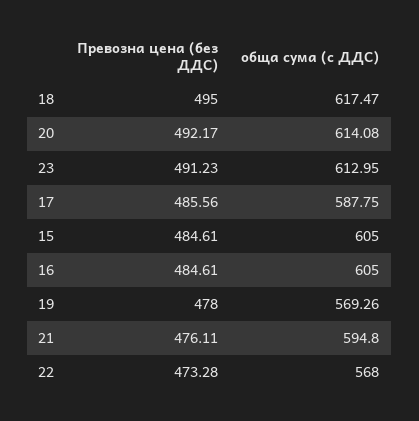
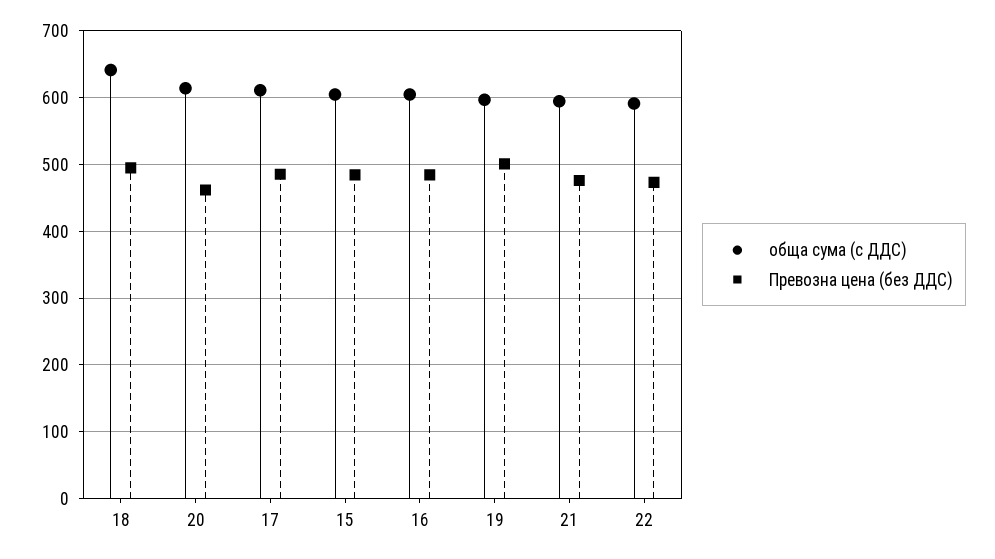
  {
    "Превозна цена (без ДДС)": {
      "18": 495,
-     "20": 492.17,
+     "20": 460,
-     "23": 491.23,
      "17": 485.56,
      "15": 484.61,
      "16": 484.61,
-     "19": 478,
+     "19": 500,
      "21": 476.11,
      "22": 473.28
    },
    "обща сума (с ДДС)": {
-     "18": 617.47,
+     "18": 640,
      "20": 614.08,
-     "23": 612.95,
-     "17": 587.75,
+     "17": 610,
      "15": 605,
      "16": 605,
-     "19": 569.26,
+     "19": 600,
      "21": 594.8,
-     "22": 568
+     "22": 590
    }
  }

